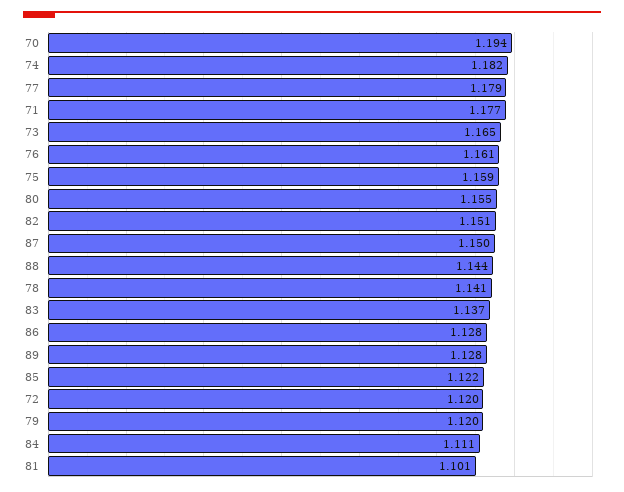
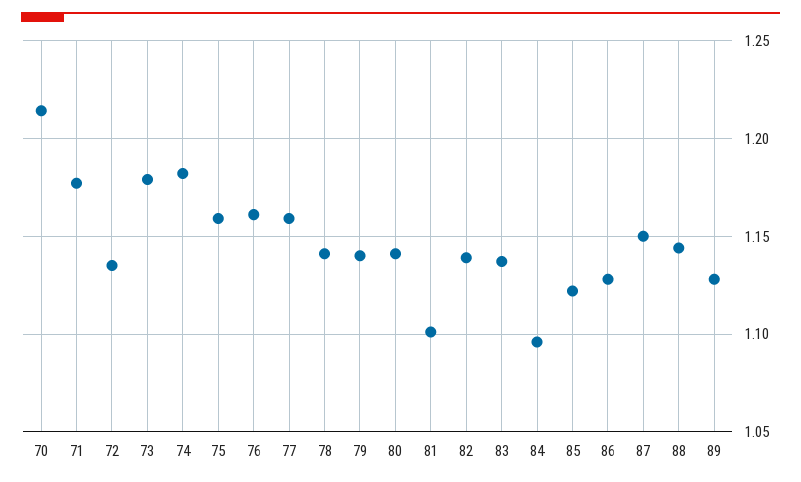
  {
-   "70": 1.194,
+   "70": 1.215,
    "74": 1.182,
-   "77": 1.179,
+   "77": 1.16,
    "71": 1.177,
-   "73": 1.165,
+   "73": 1.18,
    "76": 1.161,
    "75": 1.159,
-   "80": 1.155,
+   "80": 1.14,
-   "82": 1.151,
+   "82": 1.14,
    "87": 1.15,
    "88": 1.144,
    "78": 1.141,
    "83": 1.137,
    "86": 1.128,
    "89": 1.128,
    "85": 1.122,
-   "72": 1.12,
+   "72": 1.135,
-   "79": 1.12,
+   "79": 1.14,
-   "84": 1.111,
+   "84": 1.095,
    "81": 1.101
  }

